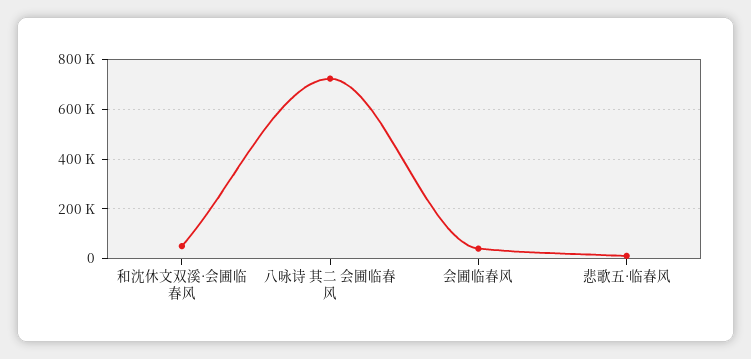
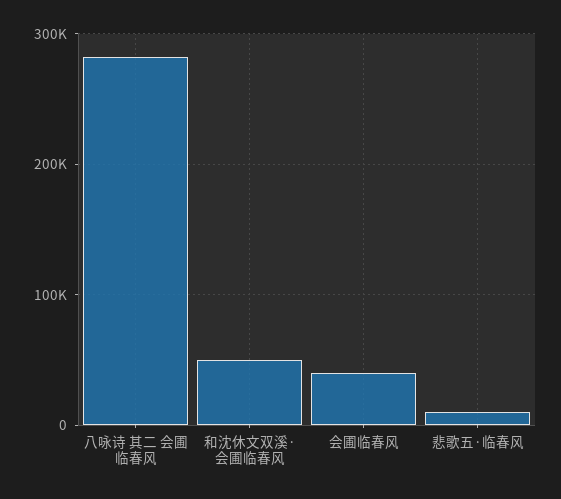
  {
    "和沈休文双溪·会圃临春风": 50000,
-   "八咏诗 其二 会圃临春风": 725000,
+   "八咏诗 其二 会圃临春风": 280000,
    "会圃临春风": 40000,
    "悲歌五·临春风": 10000
  }

